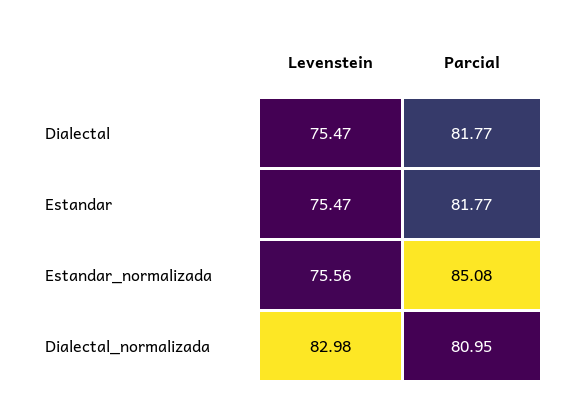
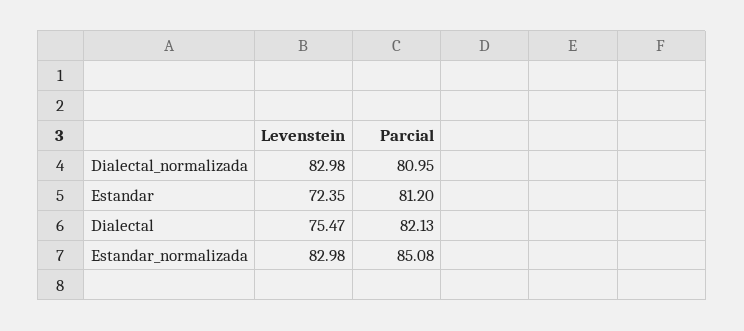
  {
    "Levenstein": {
      "Dialectal": 75.47,
-     "Estandar": 75.47,
+     "Estandar": 72.35,
-     "Estandar_normalizada": 75.56,
+     "Estandar_normalizada": 82.98,
      "Dialectal_normalizada": 82.98
    },
    "Parcial": {
-     "Dialectal": 81.77,
+     "Dialectal": 82.13,
-     "Estandar": 81.77,
+     "Estandar": 81.2,
      "Estandar_normalizada": 85.08,
      "Dialectal_normalizada": 80.95
    }
  }

